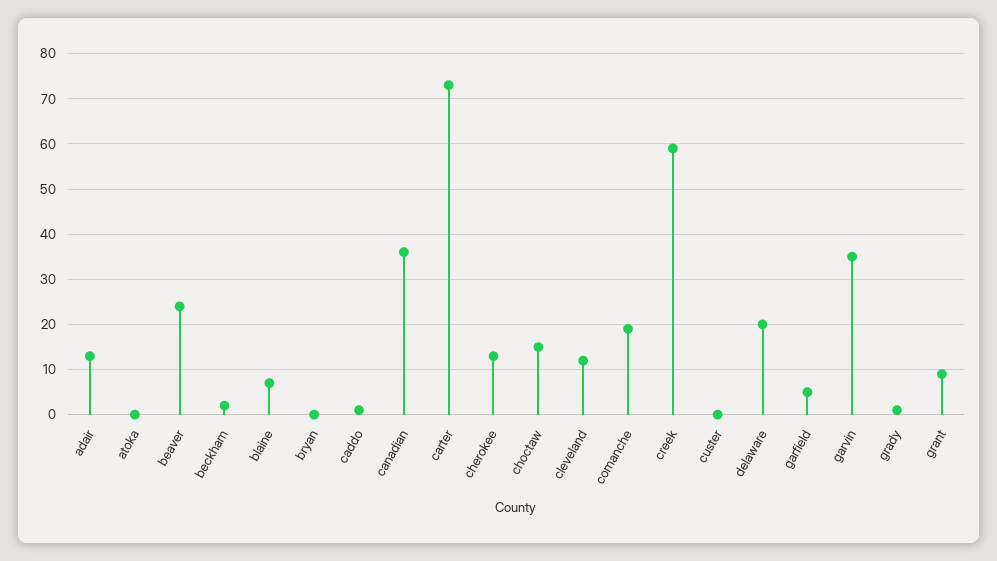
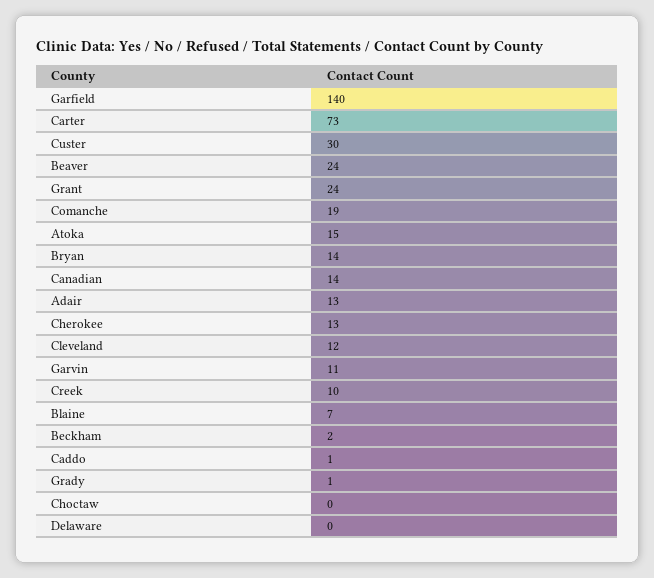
  {
    "adair": 13,
-   "atoka": 0,
+   "atoka": 15,
    "beaver": 24,
    "beckham": 2,
    "blaine": 7,
-   "bryan": 0,
+   "bryan": 14,
    "caddo": 1,
-   "canadian": 35,
+   "canadian": 14,
    "carter": 73,
    "cherokee": 13,
-   "choctaw": 15,
+   "choctaw": 0,
    "cleveland": 12,
    "comanche": 19,
-   "creek": 60,
+   "creek": 10,
-   "custer": 0,
+   "custer": 30,
-   "delaware": 20,
+   "delaware": 0,
-   "garfield": 5,
+   "garfield": 140,
-   "garvin": 35,
+   "garvin": 11,
    "grady": 1,
-   "grant": 10
+   "grant": 24
  }

